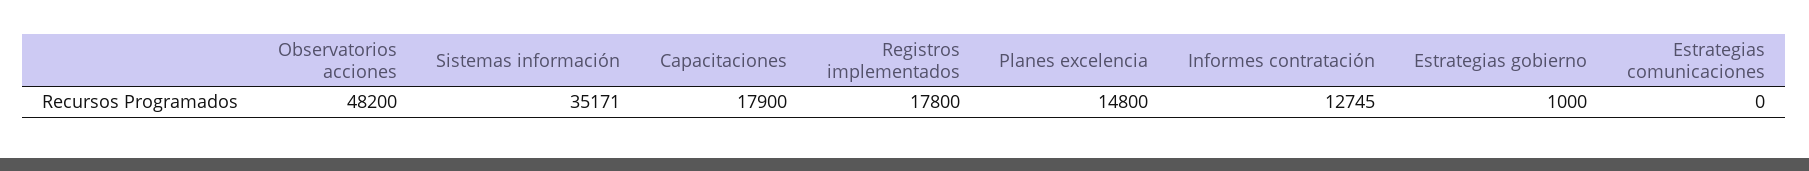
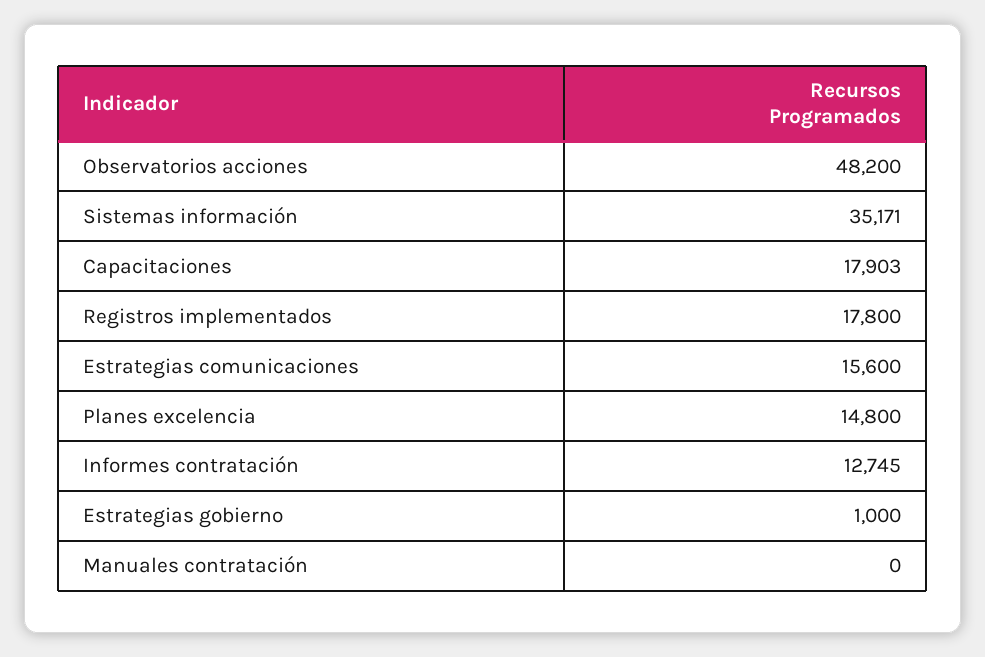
  {
    "Observatorios acciones": 48200,
    "Sistemas información": 35171,
-   "Capacitaciones": 17900,
+   "Capacitaciones": 17903,
    "Registros implementados": 17800,
    "Planes excelencia": 14800,
    "Informes contratación": 12745,
    "Estrategias gobierno": 1000,
-   "Estrategias comunicaciones": 0
+   "Estrategias comunicaciones": 15600,
+   "Manuales contratación": 0
  }

